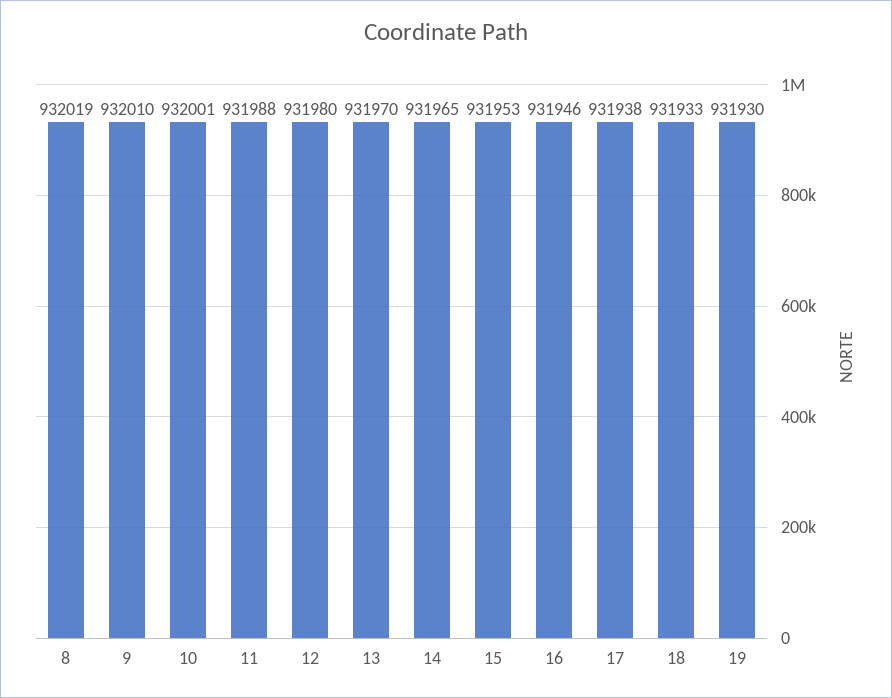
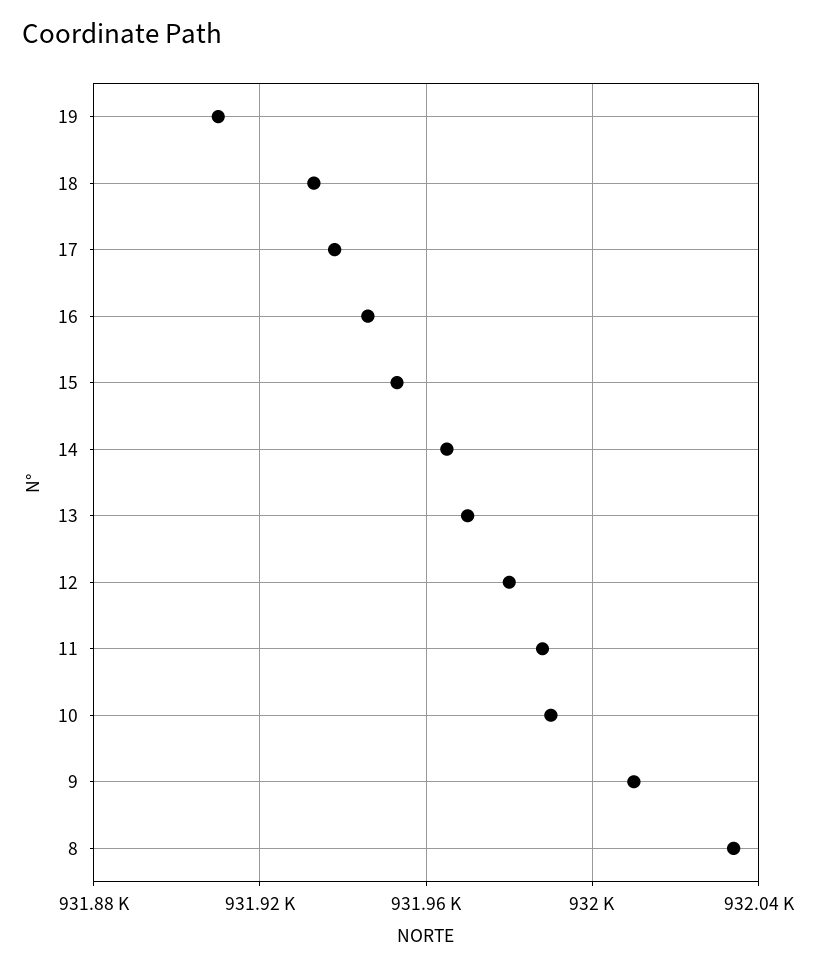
  {
-   "8": 932019,
+   "8": 932035,
    "9": 932010,
-   "10": 932001,
+   "10": 931990,
    "11": 931988,
    "12": 931980,
    "13": 931970,
    "14": 931965,
    "15": 931953,
    "16": 931946,
    "17": 931938,
    "18": 931933,
-   "19": 931930
+   "19": 931910
  }

